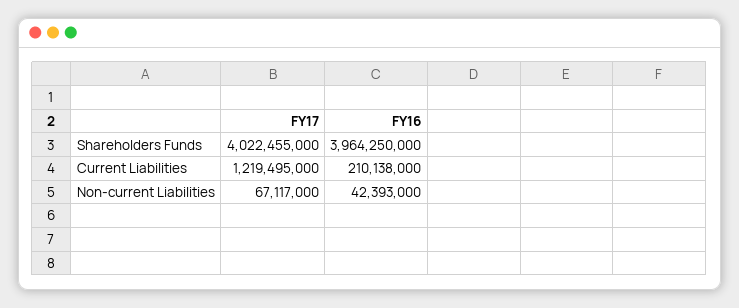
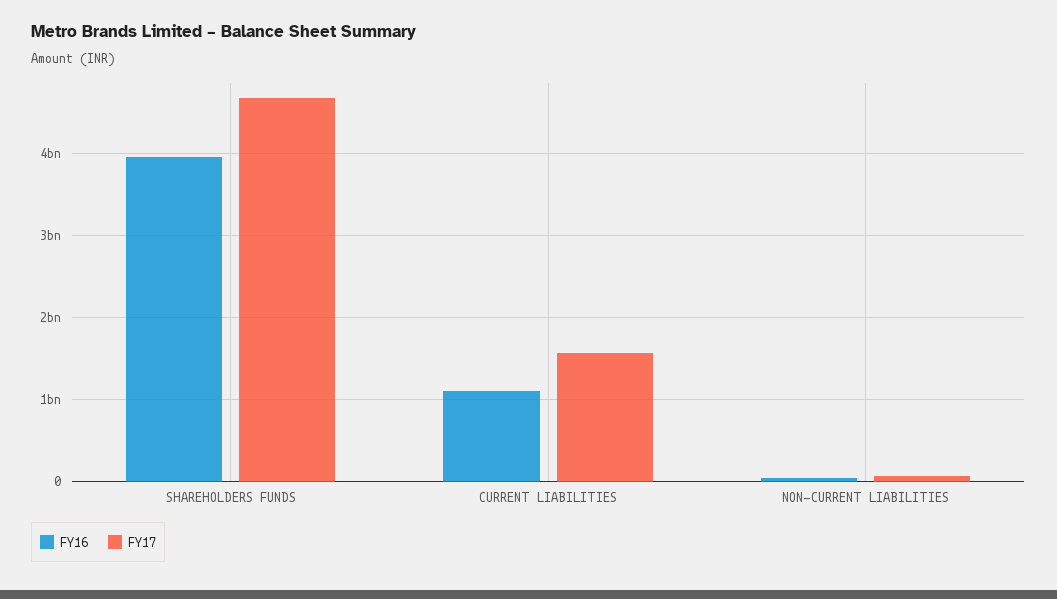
  {
    "FY17": {
-     "Shareholders Funds": 4022455000,
+     "Shareholders Funds": 4700000000,
-     "Current Liabilities": 1219495000,
+     "Current Liabilities": 1600000000,
      "Non-current Liabilities": 67117000
    },
    "FY16": {
      "Shareholders Funds": 3964250000,
-     "Current Liabilities": 210138000,
+     "Current Liabilities": 1100000000,
      "Non-current Liabilities": 42393000
    }
  }

